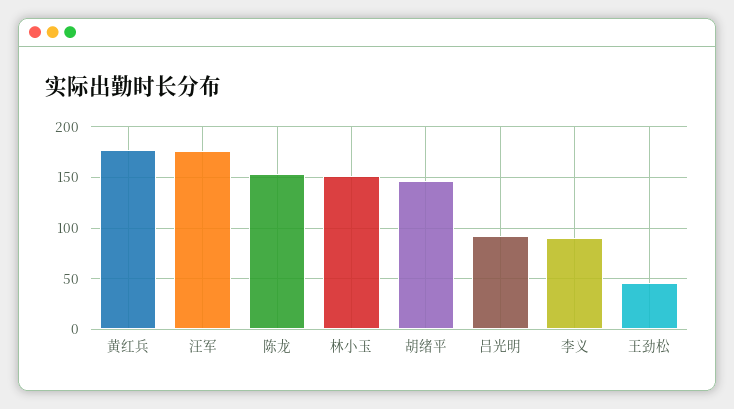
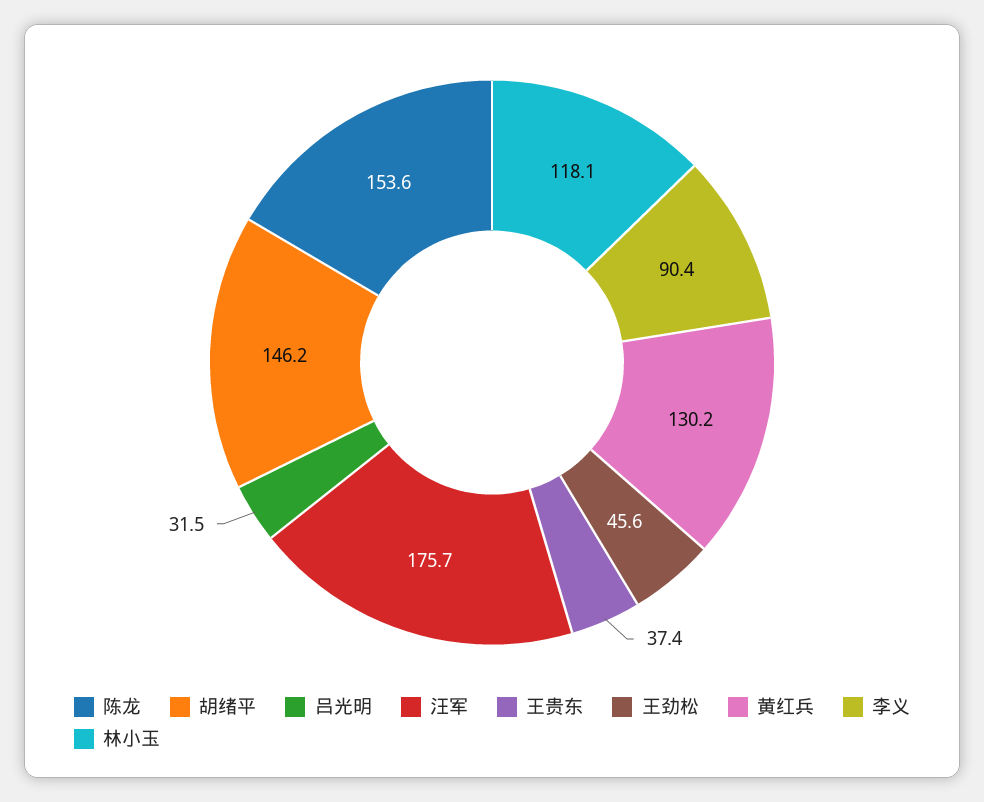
  {
-   "黄红兵": 180,
+   "黄红兵": 130.2,
    "汪军": 175.7,
    "陈龙": 153.6,
-   "林小玉": 150,
+   "林小玉": 118.1,
    "胡绪平": 146.2,
-   "吕光明": 90,
+   "吕光明": 31.5,
    "李义": 90.4,
-   "王劲松": 45.6
+   "王劲松": 45.6,
+   "王贵东": 37.4
  }

